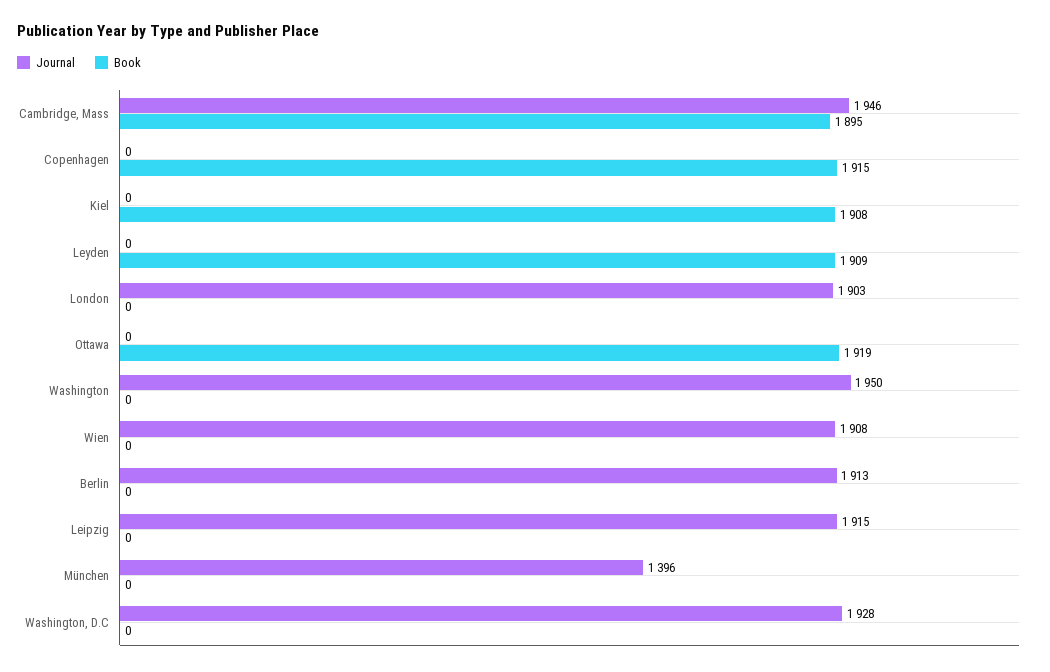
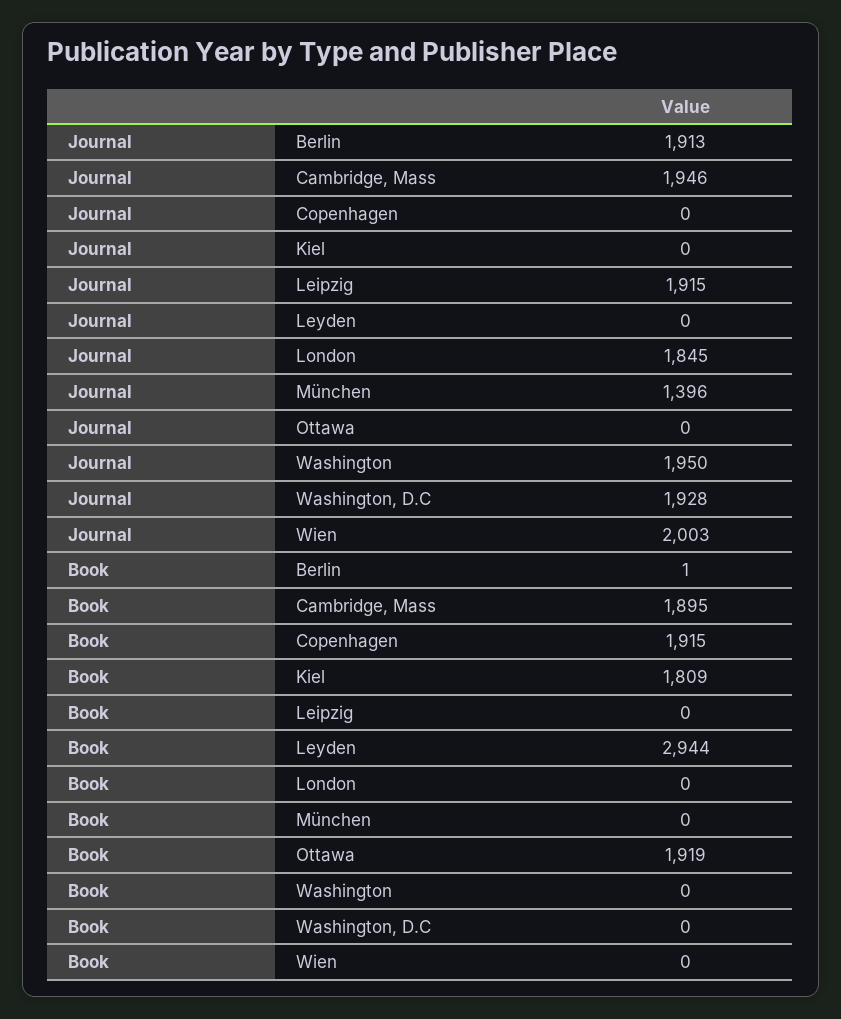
  {
    "Journal": {
      "Cambridge, Mass": 1946,
      "Copenhagen": 0,
      "Kiel": 0,
      "Leyden": 0,
-     "London": 1903,
+     "London": 1845,
      "Ottawa": 0,
      "Washington": 1950,
-     "Wien": 1908,
+     "Wien": 2003,
      "Berlin": 1913,
      "Leipzig": 1915,
      "München": 1396,
      "Washington, D.C": 1928
    },
    "Book": {
      "Cambridge, Mass": 1895,
      "Copenhagen": 1915,
-     "Kiel": 1908,
+     "Kiel": 1809,
-     "Leyden": 1909,
+     "Leyden": 2944,
      "London": 0,
      "Ottawa": 1919,
      "Washington": 0,
      "Wien": 0,
-     "Berlin": 0,
+     "Berlin": 1,
      "Leipzig": 0,
      "München": 0,
      "Washington, D.C": 0
    }
  }

